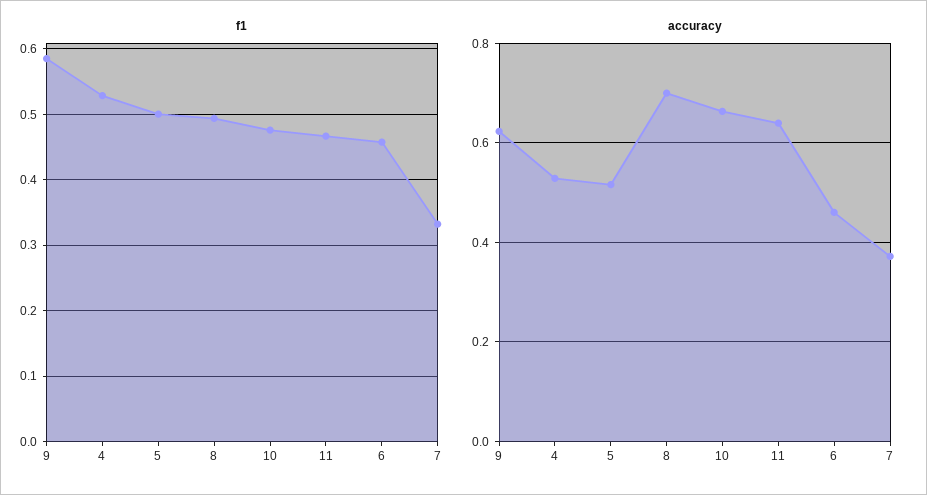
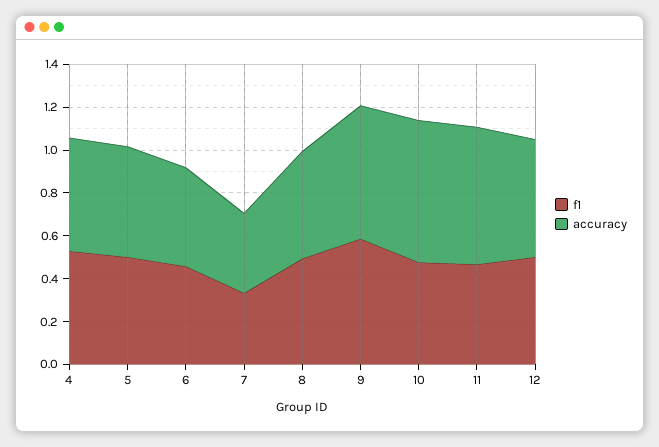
  {
    "f1": {
      "9": 0.59,
      "4": 0.53,
      "5": 0.5,
      "8": 0.49,
      "10": 0.48,
      "11": 0.47,
      "6": 0.46,
-     "7": 0.33
+     "7": 0.33,
+     "12": 0.5
    },
    "accuracy": {
      "9": 0.62,
      "4": 0.52,
      "5": 0.52,
-     "8": 0.7,
+     "8": 0.5,
      "10": 0.66,
      "11": 0.64,
      "6": 0.46,
-     "7": 0.38
+     "7": 0.38,
+     "12": 0.55
    }
  }

